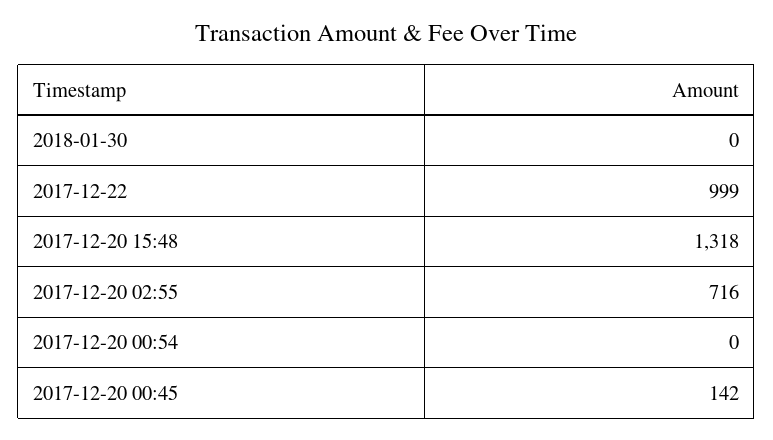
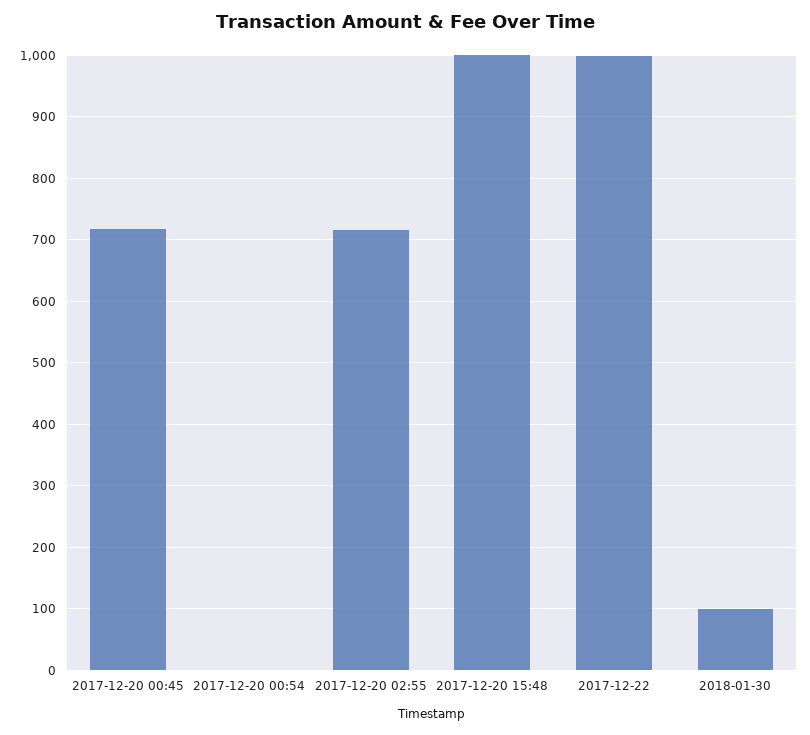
  {
-   "2018-01-30": 0,
+   "2018-01-30": 100,
    "2017-12-22": 999,
-   "2017-12-20 15:48": 1318,
+   "2017-12-20 15:48": 1000,
    "2017-12-20 02:55": 716,
    "2017-12-20 00:54": 0,
-   "2017-12-20 00:45": 142
+   "2017-12-20 00:45": 720
  }

